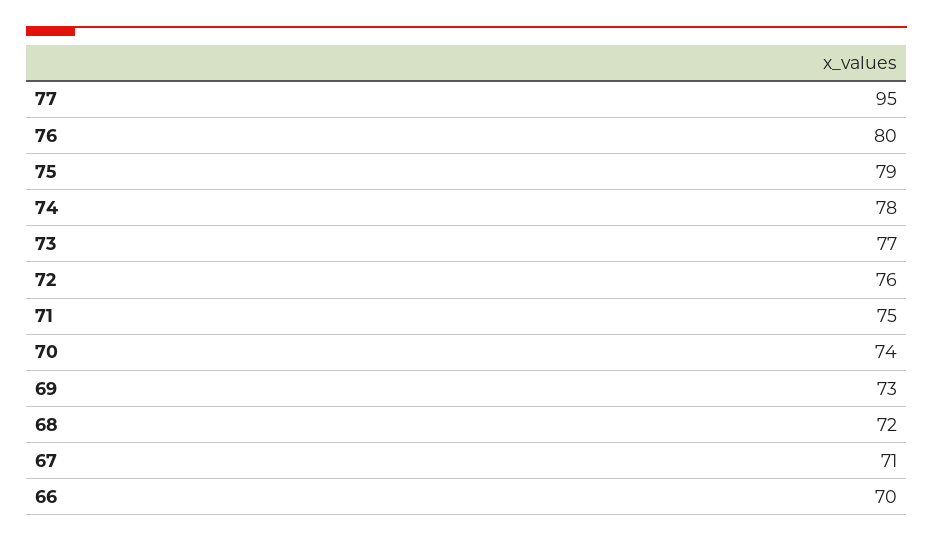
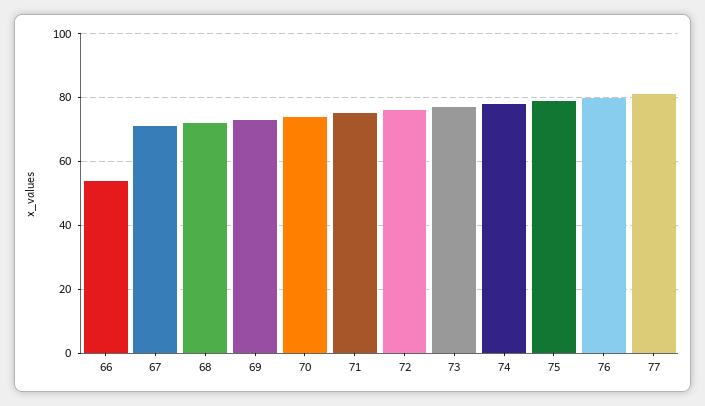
  {
-   "77": 95,
+   "77": 80,
    "76": 80,
    "75": 79,
    "74": 78,
    "73": 77,
    "72": 76,
    "71": 75,
    "70": 74,
    "69": 73,
    "68": 72,
    "67": 71,
-   "66": 70
+   "66": 55
  }

